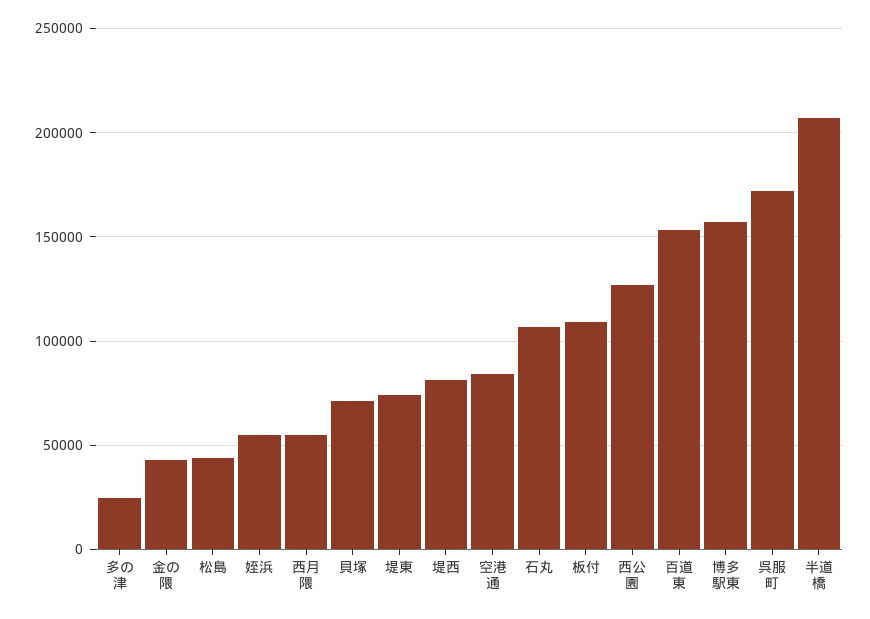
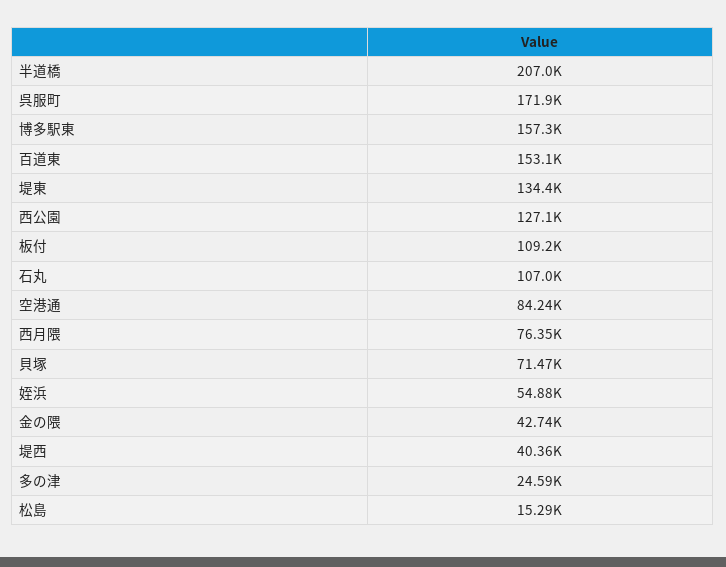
  {
    "多の津": 24590,
    "金の隈": 42740,
-   "松島": 45000,
+   "松島": 15290,
    "姪浜": 54880,
-   "西月隈": 55000,
+   "西月隈": 76350,
    "貝塚": 71470,
-   "堤東": 75000,
+   "堤東": 134400,
-   "堤西": 80000,
+   "堤西": 40360,
    "空港通": 84240,
    "石丸": 107000,
    "板付": 109200,
    "西公園": 127100,
    "百道東": 153100,
    "博多駅東": 157300,
    "呉服町": 171900,
    "半道橋": 207000
  }

